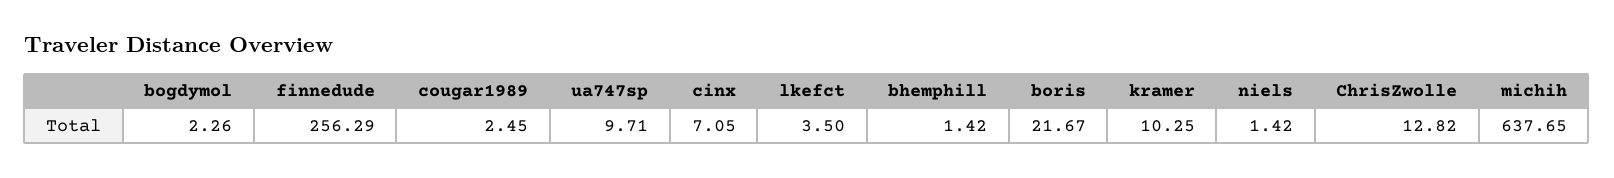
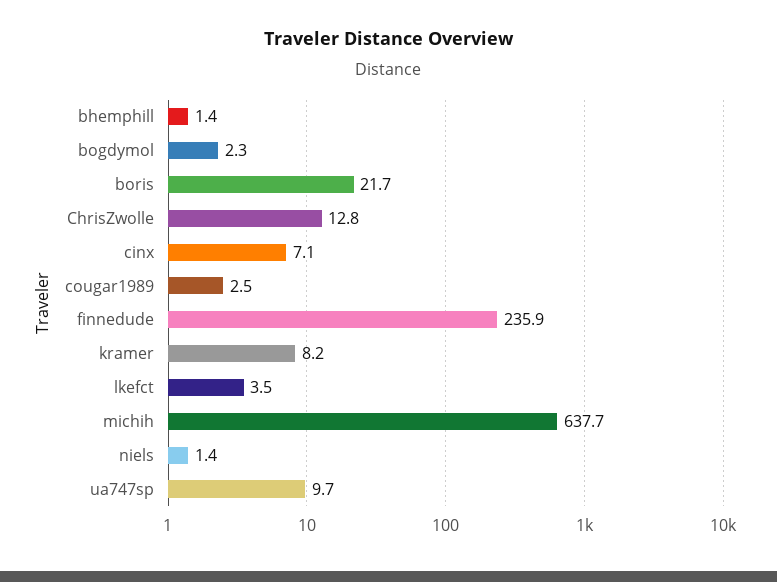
  {
    "bogdymol": 2.26,
-   "finnedude": 256.29,
+   "finnedude": 235.9,
    "cougar1989": 2.45,
    "ua747sp": 9.71,
    "cinx": 7.05,
    "lkefct": 3.5,
    "bhemphill": 1.42,
    "boris": 21.67,
-   "kramer": 10.25,
+   "kramer": 8.2,
    "niels": 1.42,
    "ChrisZwolle": 12.82,
    "michih": 637.65
  }

